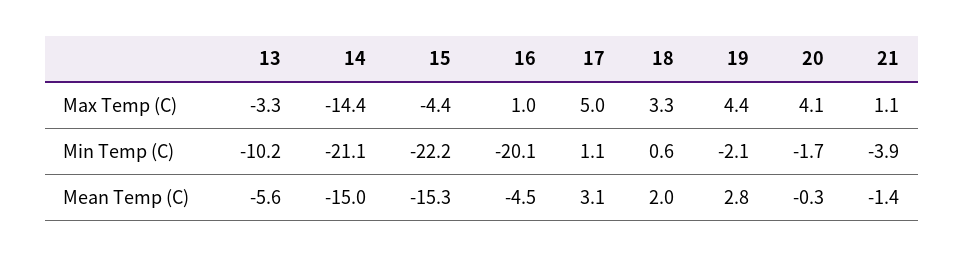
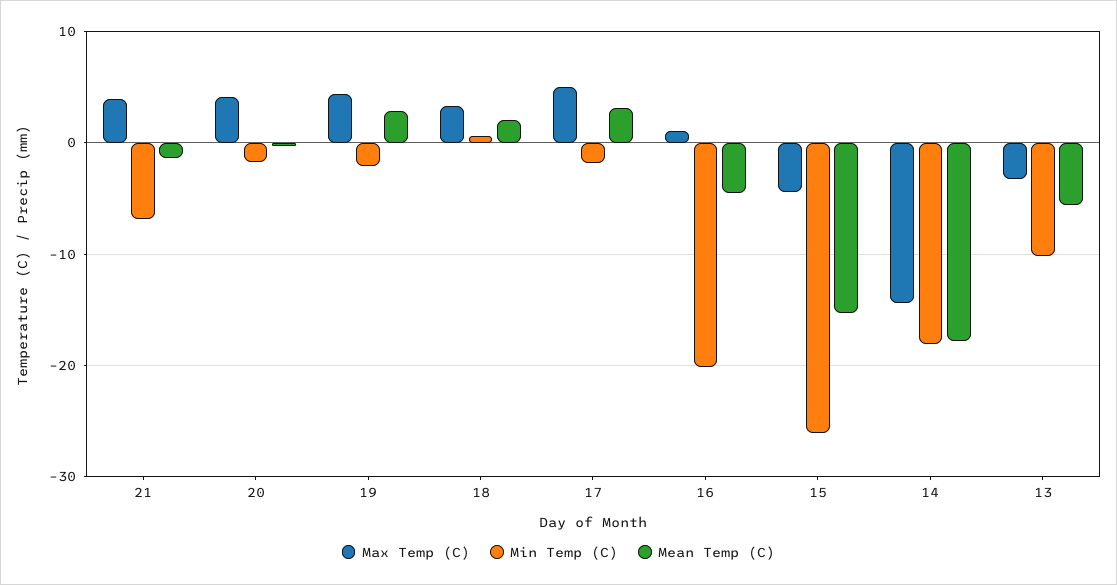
  {
    "Max Temp (C)": {
      "13": -3.3,
      "14": -14.4,
      "15": -4.4,
      "16": 1,
      "17": 5,
      "18": 3.3,
      "19": 4.4,
      "20": 4.1,
-     "21": 1.1
+     "21": 4
    },
    "Min Temp (C)": {
      "13": -10.2,
-     "14": -21.1,
+     "14": -18,
-     "15": -22.2,
+     "15": -26,
      "16": -20.1,
-     "17": 1.1,
+     "17": -2,
      "18": 0.6,
      "19": -2.1,
      "20": -1.7,
-     "21": -3.9
+     "21": -7
    },
    "Mean Temp (C)": {
      "13": -5.6,
-     "14": -15,
+     "14": -18,
      "15": -15.3,
      "16": -4.5,
      "17": 3.1,
      "18": 2,
      "19": 2.8,
      "20": -0.3,
      "21": -1.4
    }
  }

